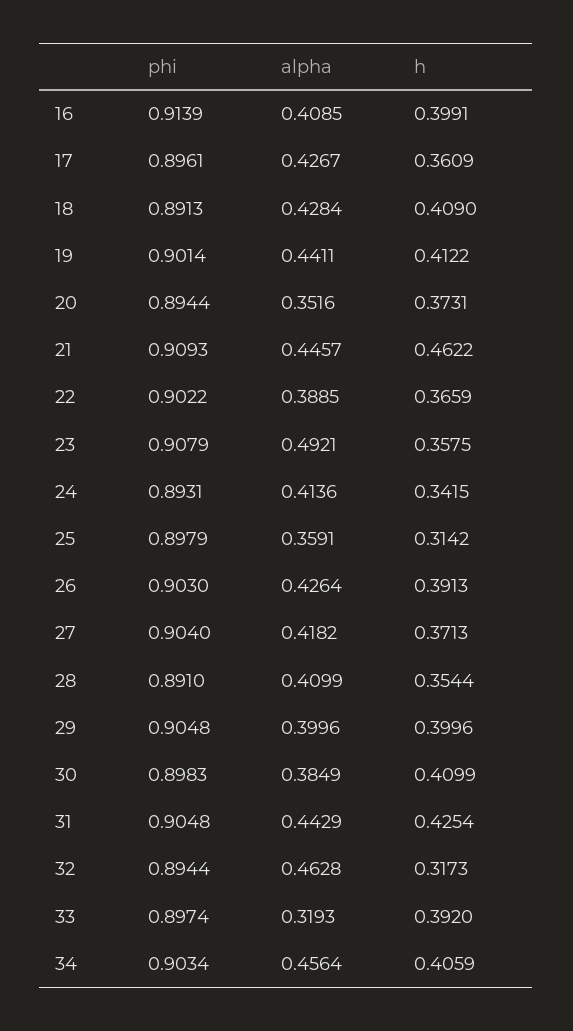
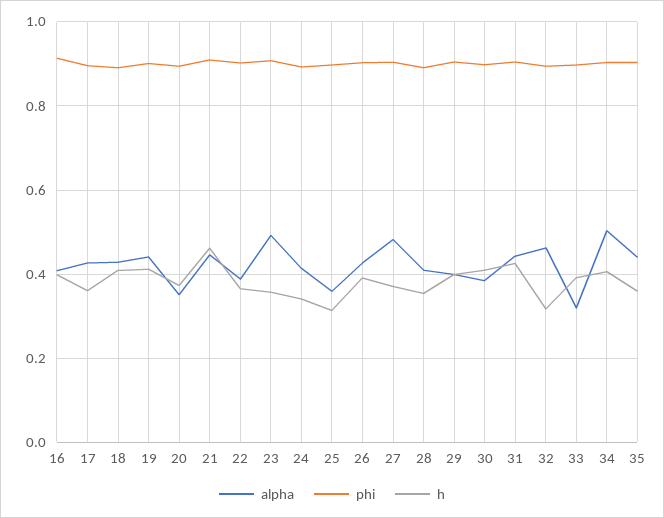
  {
    "phi": {
      "16": 0.9139,
      "17": 0.8961,
      "18": 0.8913,
      "19": 0.9014,
      "20": 0.8944,
      "21": 0.9093,
      "22": 0.9022,
      "23": 0.9079,
      "24": 0.8931,
      "25": 0.8979,
      "26": 0.903,
      "27": 0.904,
      "28": 0.891,
      "29": 0.9048,
      "30": 0.8983,
      "31": 0.9048,
      "32": 0.8944,
      "33": 0.8974,
-     "34": 0.9034
+     "34": 0.9034,
+     "35": 0.9
    },
    "alpha": {
      "16": 0.4085,
      "17": 0.4267,
      "18": 0.4284,
      "19": 0.4411,
      "20": 0.3516,
      "21": 0.4457,
      "22": 0.3885,
      "23": 0.4921,
      "24": 0.4136,
      "25": 0.3591,
      "26": 0.4264,
-     "27": 0.4182,
+     "27": 0.48,
      "28": 0.4099,
      "29": 0.3996,
      "30": 0.3849,
      "31": 0.4429,
      "32": 0.4628,
      "33": 0.3193,
-     "34": 0.4564
+     "34": 0.5,
+     "35": 0.44
    },
    "h": {
      "16": 0.3991,
      "17": 0.3609,
      "18": 0.409,
      "19": 0.4122,
      "20": 0.3731,
      "21": 0.4622,
      "22": 0.3659,
      "23": 0.3575,
      "24": 0.3415,
      "25": 0.3142,
      "26": 0.3913,
      "27": 0.3713,
      "28": 0.3544,
      "29": 0.3996,
      "30": 0.4099,
      "31": 0.4254,
      "32": 0.3173,
      "33": 0.392,
-     "34": 0.4059
+     "34": 0.4059,
+     "35": 0.36
    }
  }

